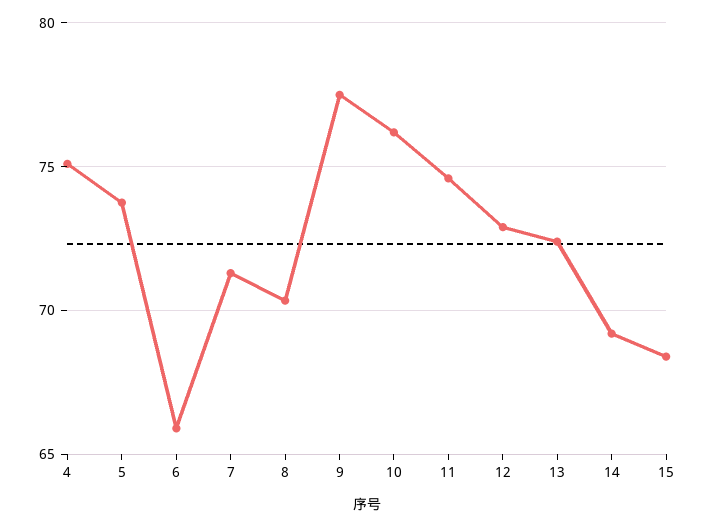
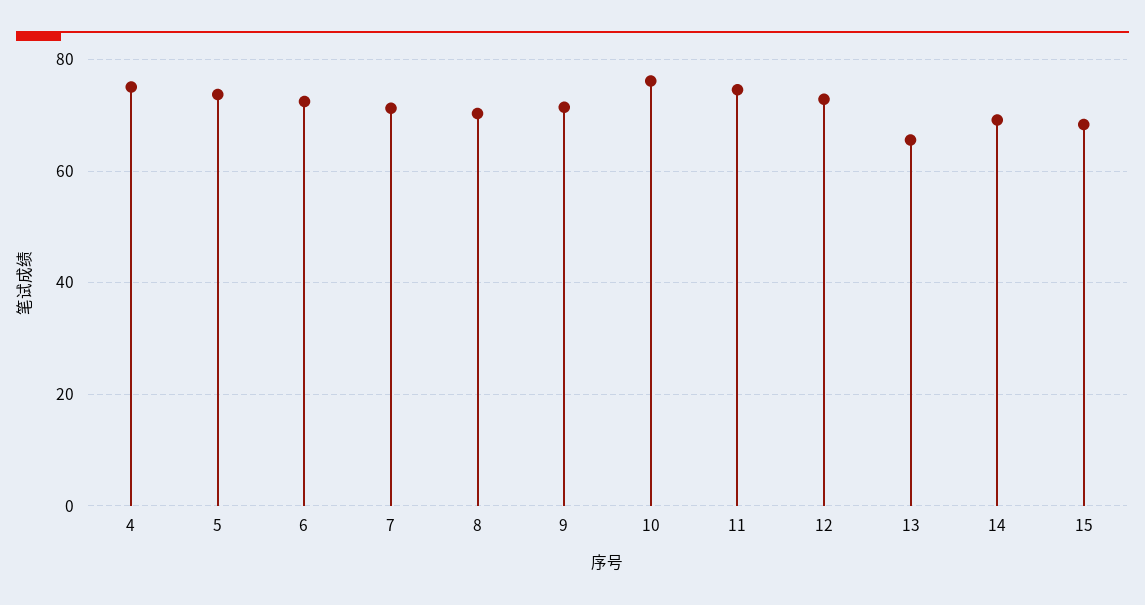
  {
    "4": 75,
    "5": 74,
-   "6": 66,
+   "6": 72,
    "7": 71.5,
    "8": 70.5,
-   "9": 77.5,
+   "9": 72,
    "10": 76,
    "11": 74.5,
    "12": 73,
-   "13": 72.5,
+   "13": 66,
    "14": 69,
    "15": 68.5
  }

